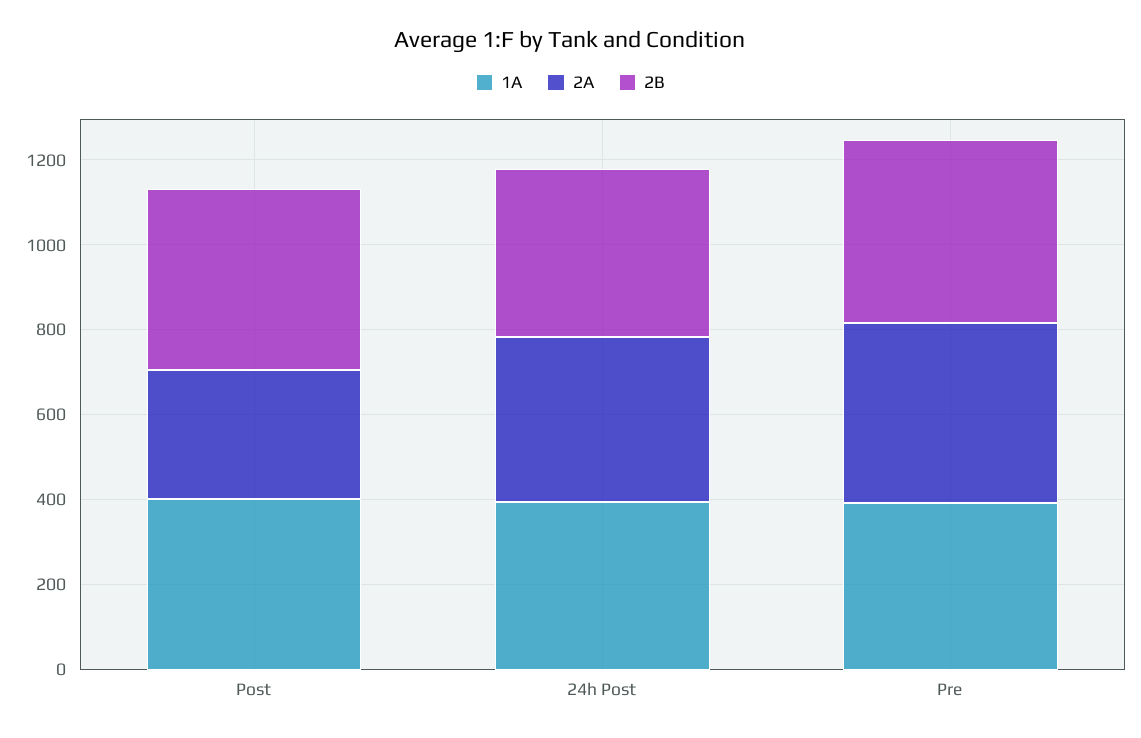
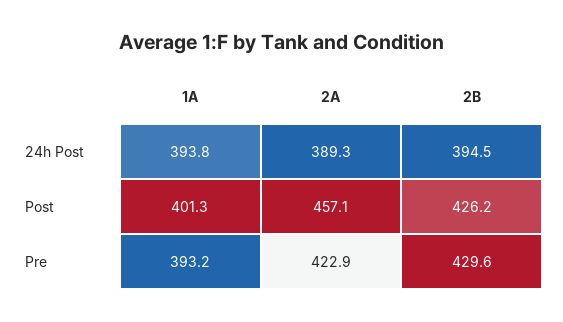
  {
    "1A": {
      "Post": 401.3,
      "24h Post": 393.8,
      "Pre": 393.2
    },
    "2A": {
-     "Post": 300,
+     "Post": 457.1,
      "24h Post": 389.3,
      "Pre": 422.9
    },
    "2B": {
      "Post": 426.2,
      "24h Post": 394.5,
      "Pre": 429.6
    }
  }

